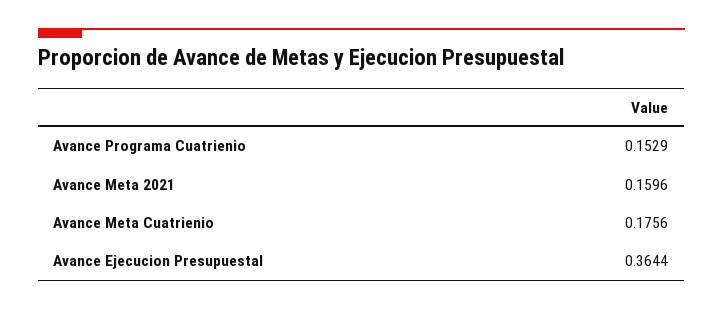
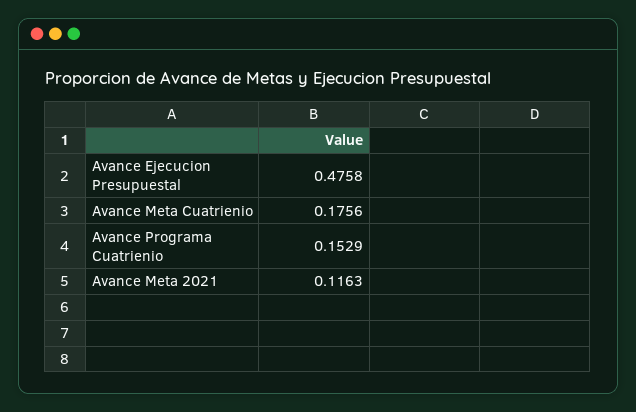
  {
    "Avance Programa Cuatrienio": 0.1529,
-   "Avance Meta 2021": 0.1596,
+   "Avance Meta 2021": 0.1163,
    "Avance Meta Cuatrienio": 0.1756,
-   "Avance Ejecucion Presupuestal": 0.3644
+   "Avance Ejecucion Presupuestal": 0.4758
  }

